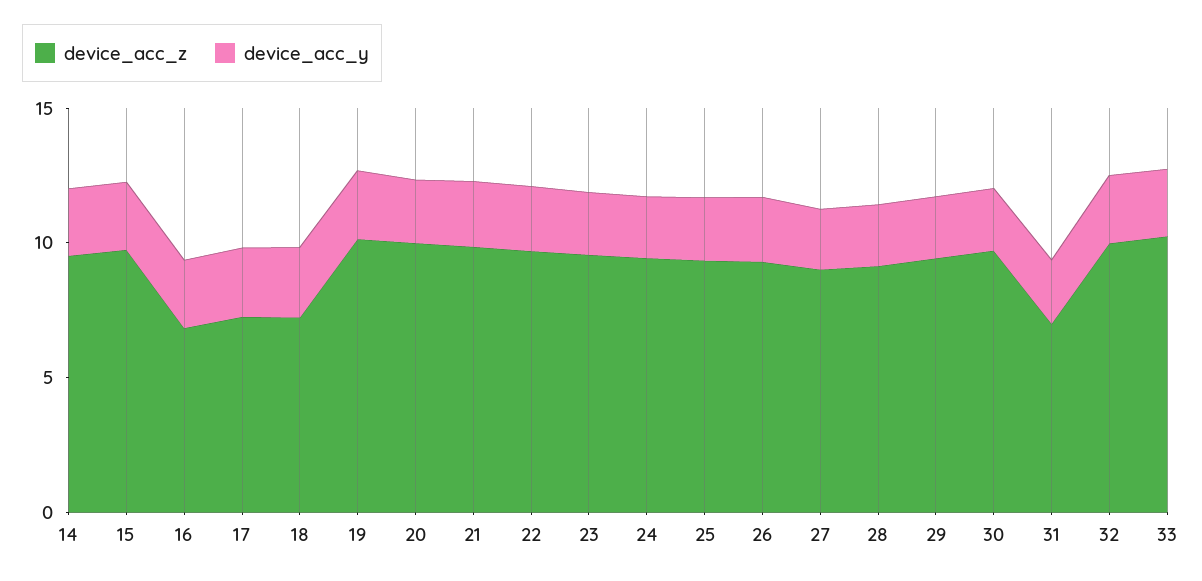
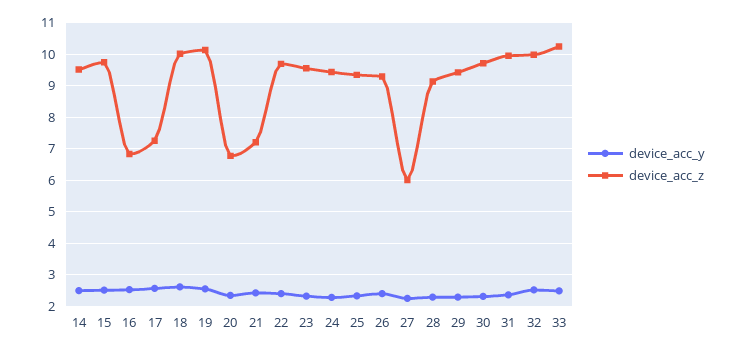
  {
    "device_acc_z": {
      "14": 9.6,
      "15": 9.8,
      "16": 6.8,
      "17": 7.2,
-     "18": 7,
+     "18": 10,
      "19": 10.2,
-     "20": 10,
+     "20": 6.8,
-     "21": 10,
+     "21": 7.2,
      "22": 9.6,
      "23": 9.6,
      "24": 9.4,
      "25": 9.4,
      "26": 9.2,
-     "27": 9,
+     "27": 6,
      "28": 9.2,
      "29": 9.4,
      "30": 9.8,
-     "31": 7,
+     "31": 10,
      "32": 10,
      "33": 10.2
    },
    "device_acc_y": {
      "14": 2.4,
      "15": 2.6,
      "16": 2.6,
      "17": 2.6,
      "18": 2.6,
      "19": 2.6,
      "20": 2.4,
      "21": 2.4,
      "22": 2.4,
      "23": 2.4,
      "24": 2.2,
      "25": 2.4,
      "26": 2.4,
      "27": 2.2,
      "28": 2.2,
      "29": 2.2,
      "30": 2.4,
      "31": 2.4,
      "32": 2.6,
      "33": 2.4
    }
  }

